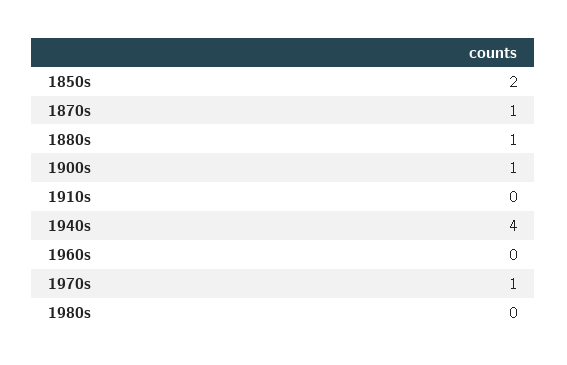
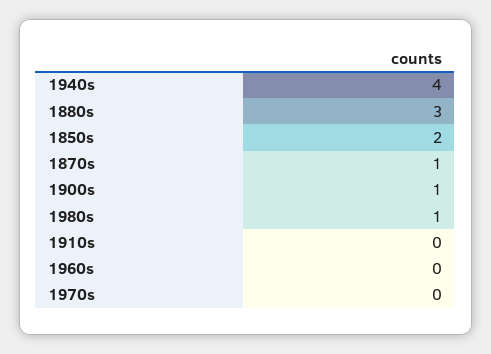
  {
    "1850s": 2,
    "1870s": 1,
-   "1880s": 1,
+   "1880s": 3,
    "1900s": 1,
    "1910s": 0,
    "1940s": 4,
    "1960s": 0,
-   "1970s": 1,
+   "1970s": 0,
-   "1980s": 0
+   "1980s": 1
  }

